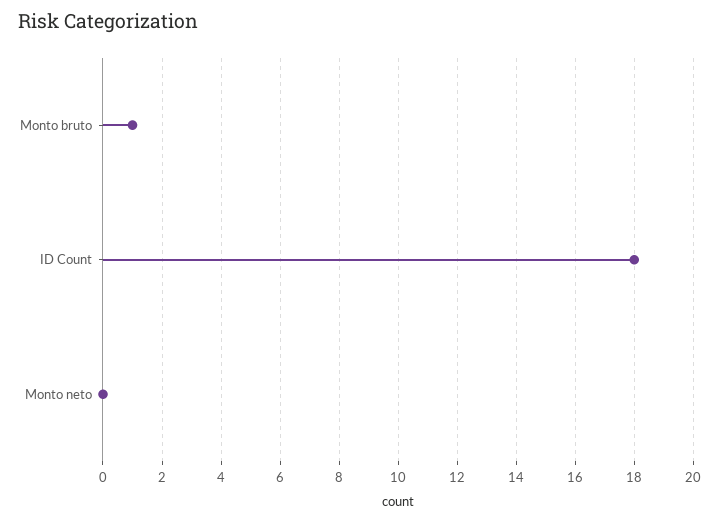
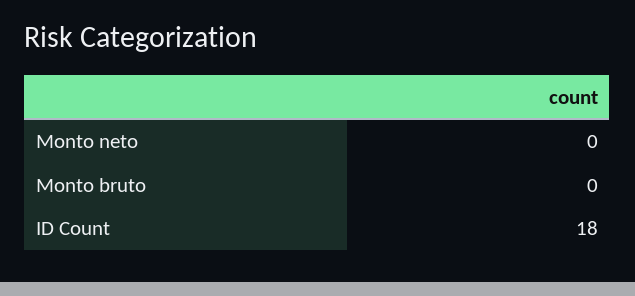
  {
-   "Monto bruto": 1,
+   "Monto bruto": 0,
    "ID Count": 18,
    "Monto neto": 0
  }

